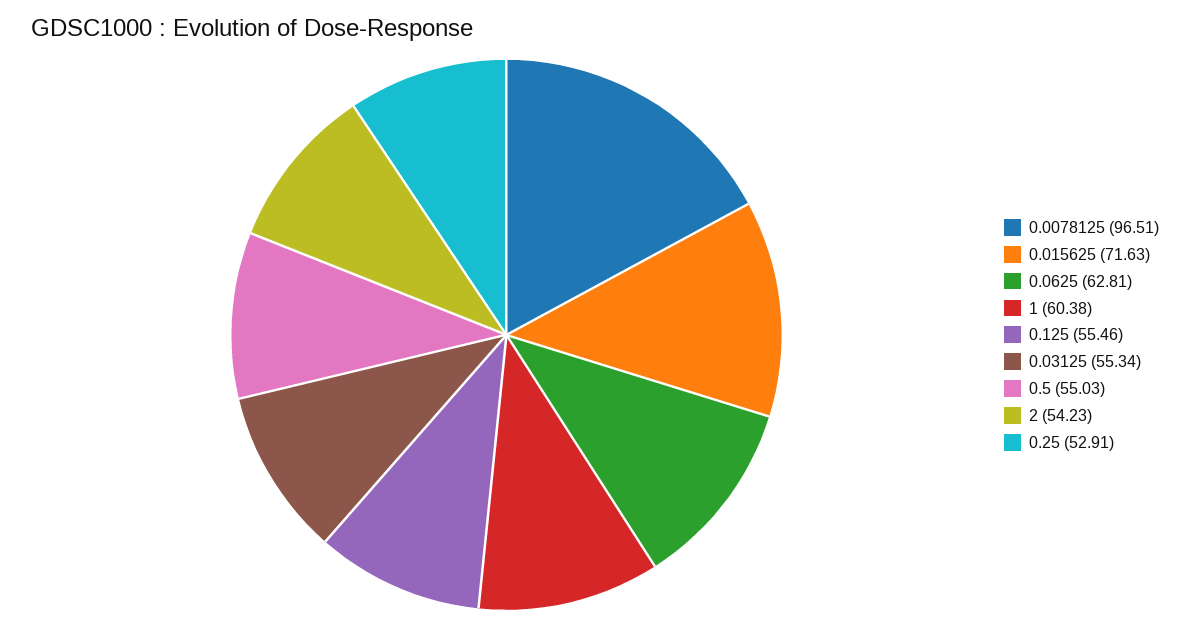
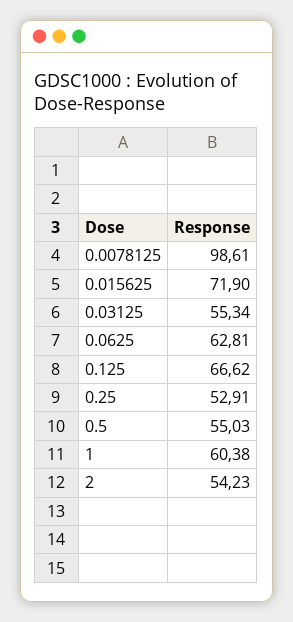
  {
-   "0.0078125": 96.51,
+   "0.0078125": 98.61,
-   "0.015625": 71.63,
+   "0.015625": 71.9,
    "0.0625": 62.81,
    "1": 60.38,
-   "0.125": 55.46,
+   "0.125": 66.62,
    "0.03125": 55.34,
    "0.5": 55.03,
    "2": 54.23,
    "0.25": 52.91
  }

